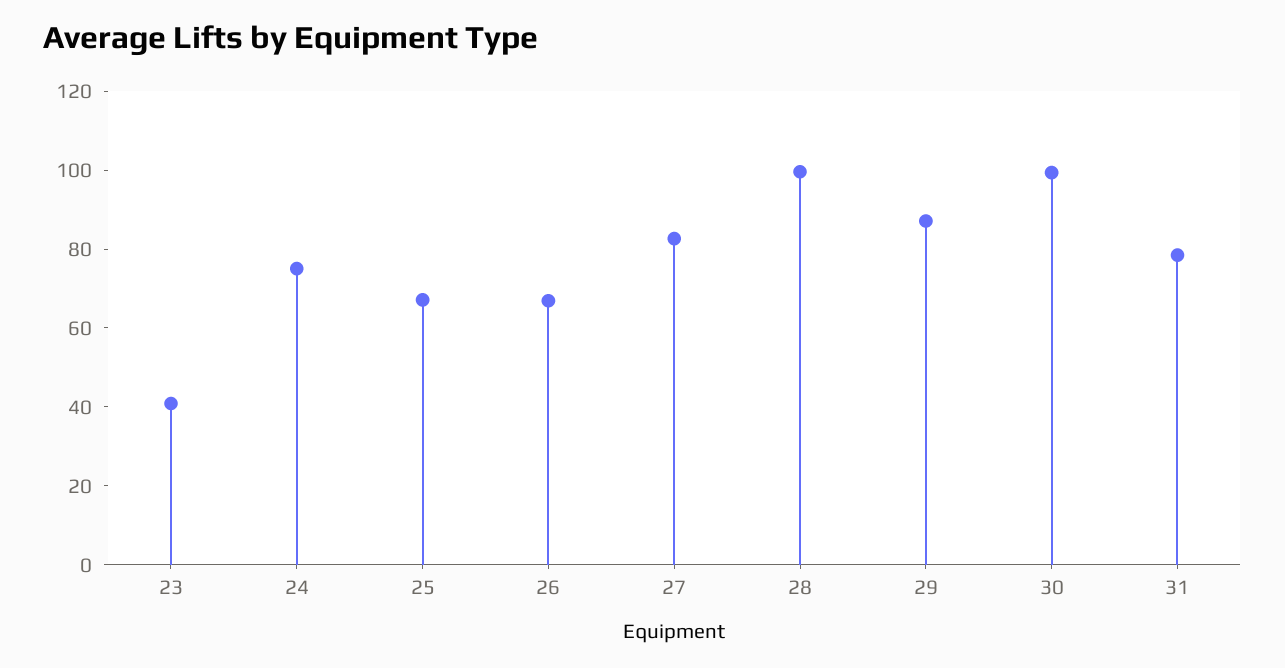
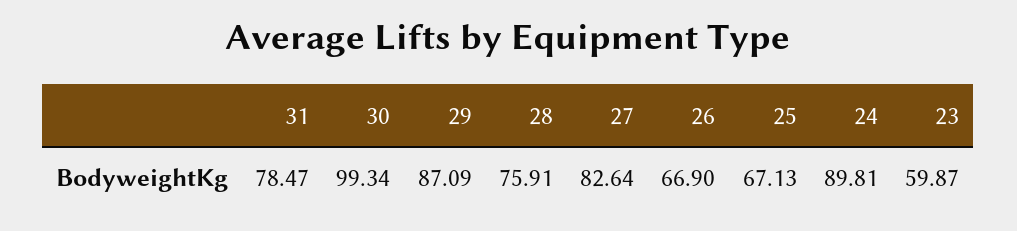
  {
-   "23": 40,
+   "23": 59.87,
-   "24": 75,
+   "24": 89.81,
    "25": 67.13,
    "26": 66.9,
    "27": 82.64,
-   "28": 100,
+   "28": 75.91,
    "29": 87.09,
    "30": 99.34,
    "31": 78.47
  }

